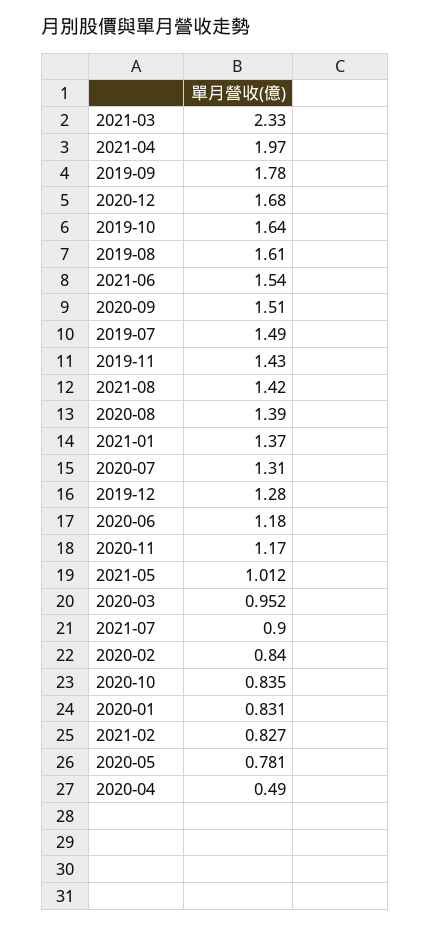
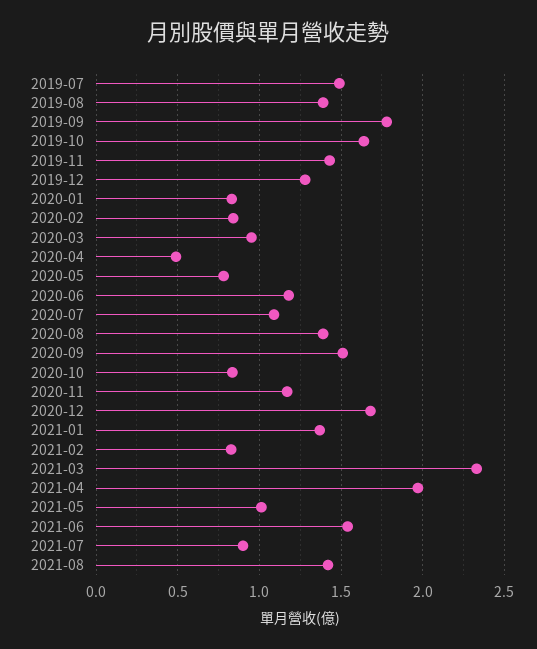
  {
    "2021-03": 2.33,
    "2021-04": 1.97,
    "2019-09": 1.78,
    "2020-12": 1.68,
    "2019-10": 1.64,
-   "2019-08": 1.61,
+   "2019-08": 1.4,
    "2021-06": 1.54,
    "2020-09": 1.51,
    "2019-07": 1.49,
    "2019-11": 1.43,
    "2021-08": 1.42,
    "2020-08": 1.39,
    "2021-01": 1.37,
-   "2020-07": 1.31,
+   "2020-07": 1.1,
    "2019-12": 1.28,
    "2020-06": 1.18,
    "2020-11": 1.17,
    "2021-05": 1.012,
    "2020-03": 0.952,
    "2021-07": 0.9,
    "2020-02": 0.84,
    "2020-10": 0.835,
    "2020-01": 0.831,
    "2021-02": 0.827,
    "2020-05": 0.781,
    "2020-04": 0.49
  }

